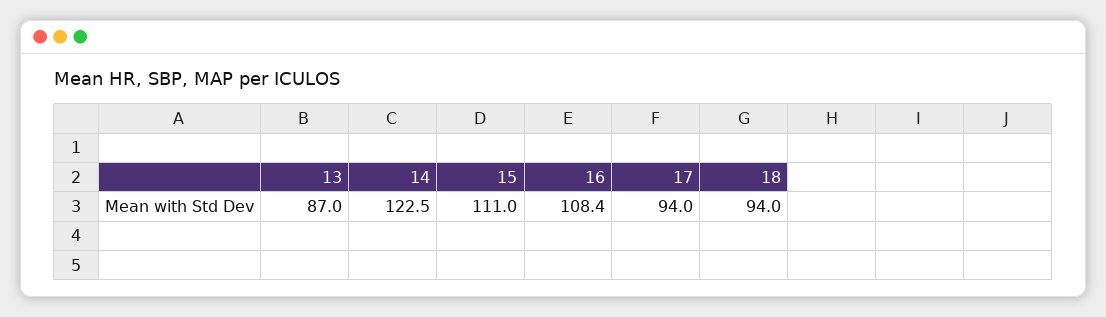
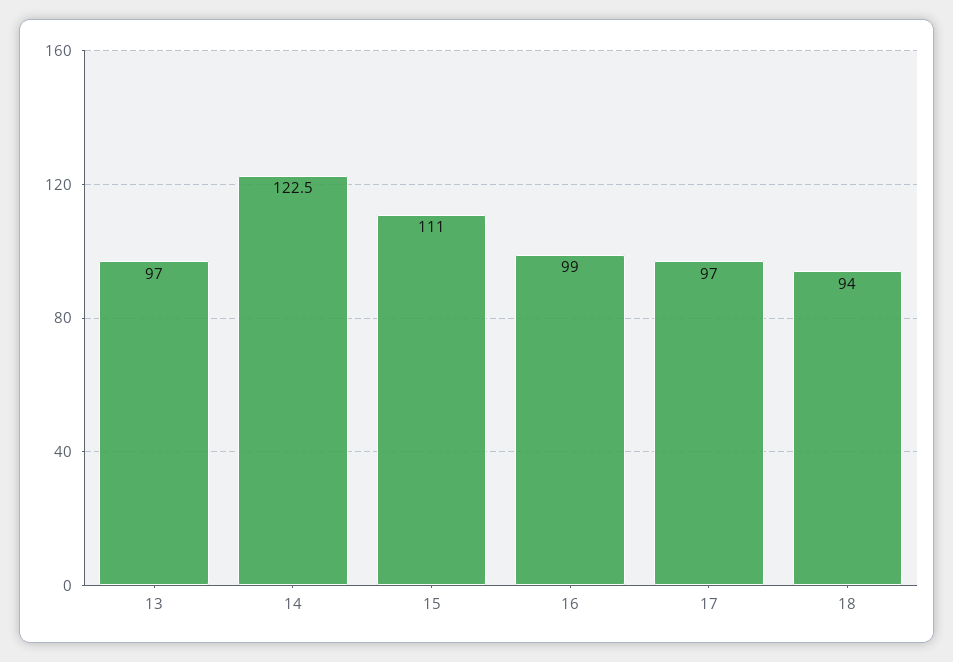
  {
-   "13": 87,
+   "13": 97,
    "14": 122.5,
    "15": 111,
-   "16": 108.4,
+   "16": 99,
-   "17": 94,
+   "17": 97,
    "18": 94
  }

